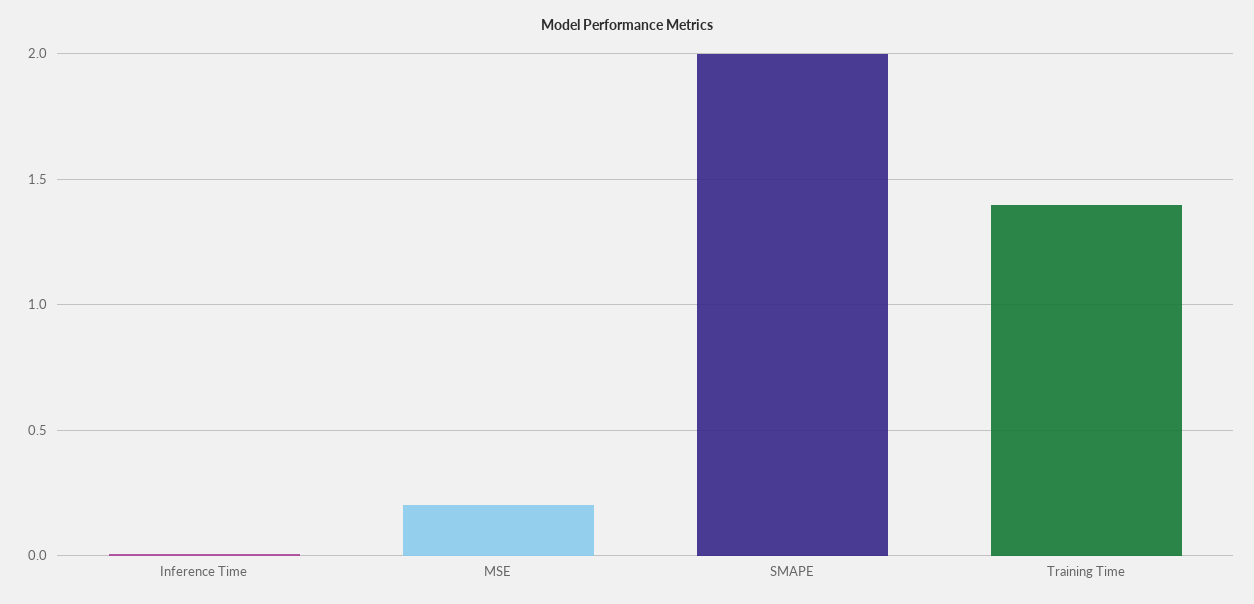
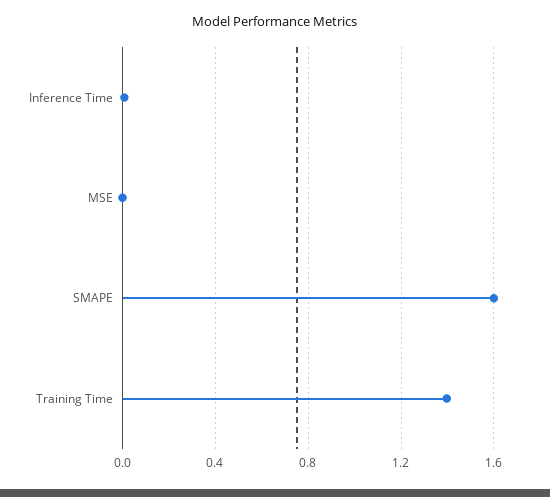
  {
    "Inference Time": 0,
-   "MSE": 0.2,
+   "MSE": 0,
-   "SMAPE": 2,
+   "SMAPE": 1.6,
    "Training Time": 1.4
  }

